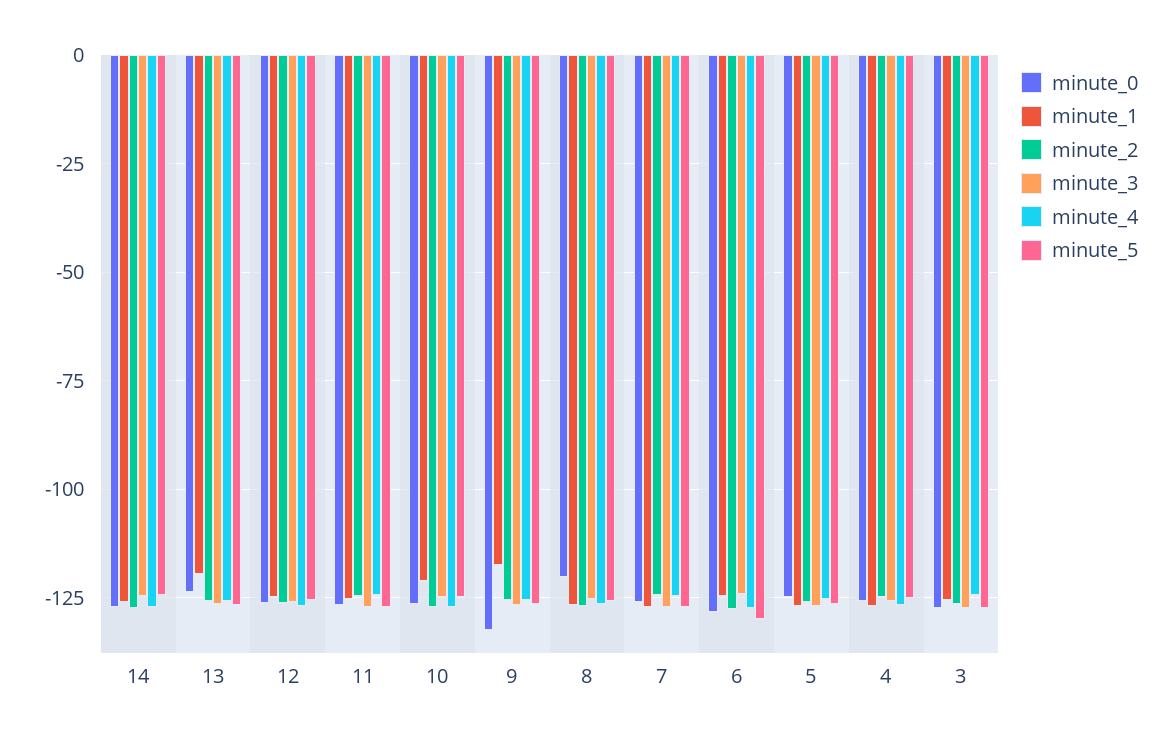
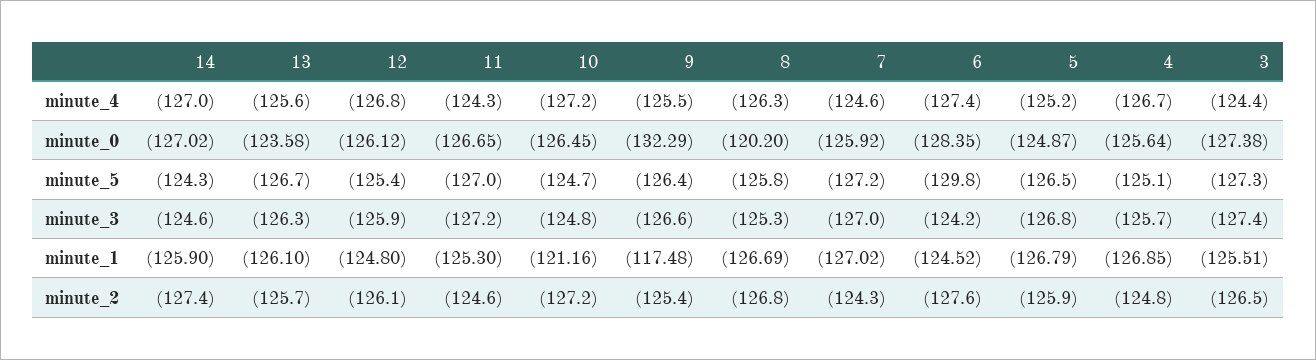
  {
    "minute_0": {
      "14": -127.02,
      "13": -123.58,
      "12": -126.12,
      "11": -126.65,
      "10": -126.45,
      "9": -132.29,
      "8": -120.2,
      "7": -125.92,
      "6": -128.35,
      "5": -124.87,
      "4": -125.64,
      "3": -127.38
    },
    "minute_1": {
      "14": -125.9,
-     "13": -120,
+     "13": -126.1,
      "12": -124.8,
      "11": -125.3,
      "10": -121.16,
      "9": -117.48,
      "8": -126.69,
      "7": -127.02,
      "6": -124.52,
      "5": -126.79,
      "4": -126.85,
      "3": -125.51
    },
    "minute_2": {
      "14": -127.4,
      "13": -125.7,
      "12": -126.1,
      "11": -124.6,
      "10": -127.2,
      "9": -125.4,
      "8": -126.8,
      "7": -124.3,
      "6": -127.6,
      "5": -125.9,
      "4": -124.8,
      "3": -126.5
    },
    "minute_3": {
      "14": -124.6,
      "13": -126.3,
      "12": -125.9,
      "11": -127.2,
      "10": -124.8,
      "9": -126.6,
      "8": -125.3,
      "7": -127,
      "6": -124.2,
      "5": -126.8,
      "4": -125.7,
      "3": -127.4
    },
    "minute_4": {
      "14": -127,
      "13": -125.6,
      "12": -126.8,
      "11": -124.3,
      "10": -127.2,
      "9": -125.5,
      "8": -126.3,
      "7": -124.6,
      "6": -127.4,
      "5": -125.2,
      "4": -126.7,
      "3": -124.4
    },
    "minute_5": {
      "14": -124.3,
      "13": -126.7,
      "12": -125.4,
      "11": -127,
      "10": -124.7,
      "9": -126.4,
      "8": -125.8,
      "7": -127.2,
      "6": -129.8,
      "5": -126.5,
      "4": -125.1,
      "3": -127.3
    }
  }

